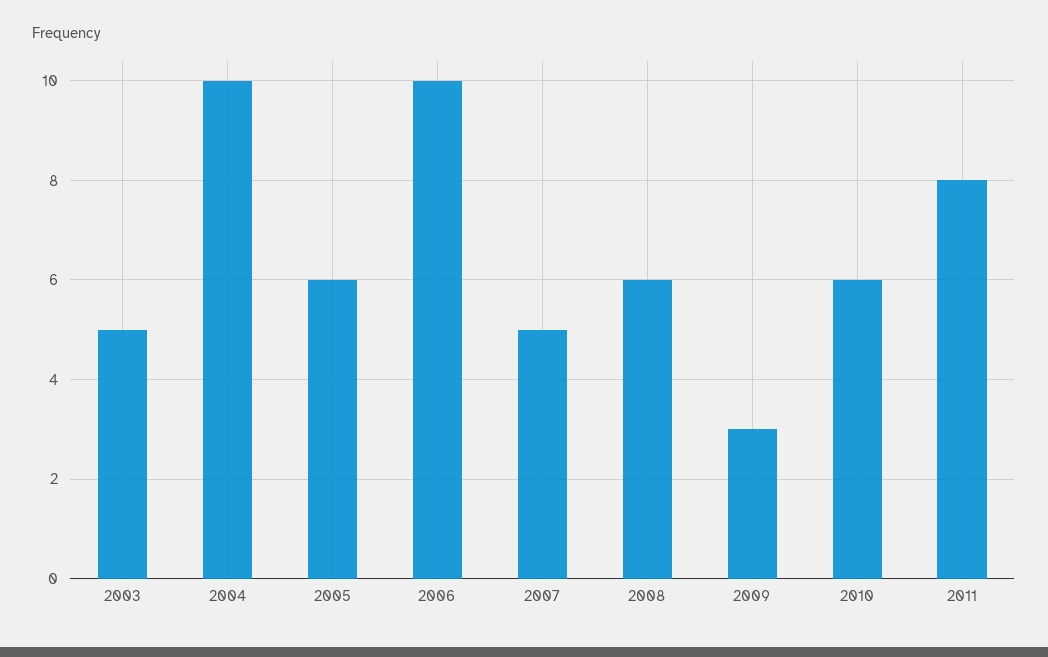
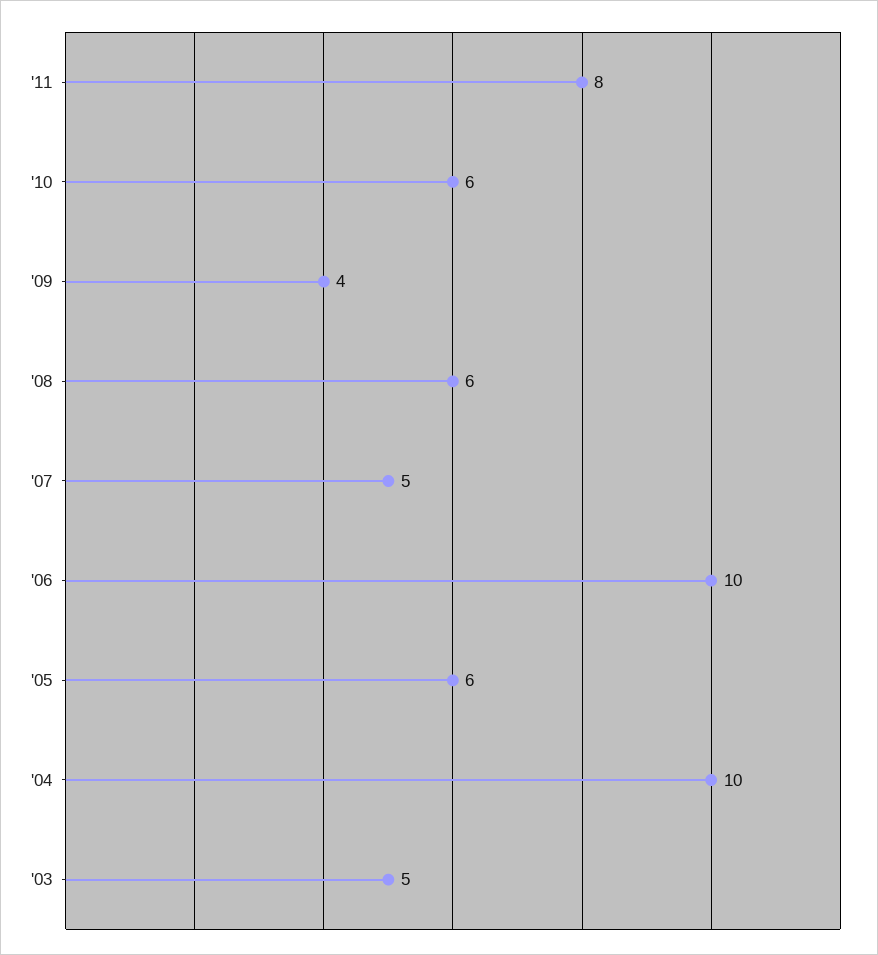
  {
    "2003": 5,
    "2004": 10,
    "2005": 6,
    "2006": 10,
    "2007": 5,
    "2008": 6,
-   "2009": 3,
+   "2009": 4,
    "2010": 6,
    "2011": 8
  }

